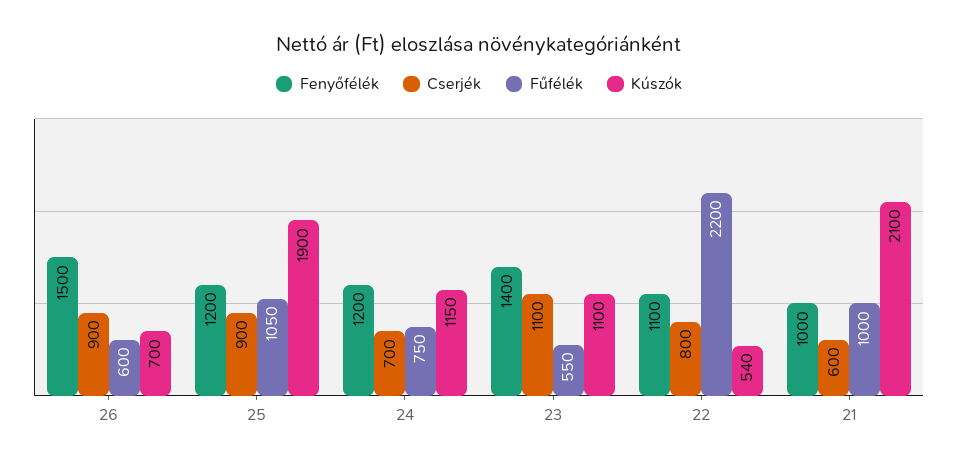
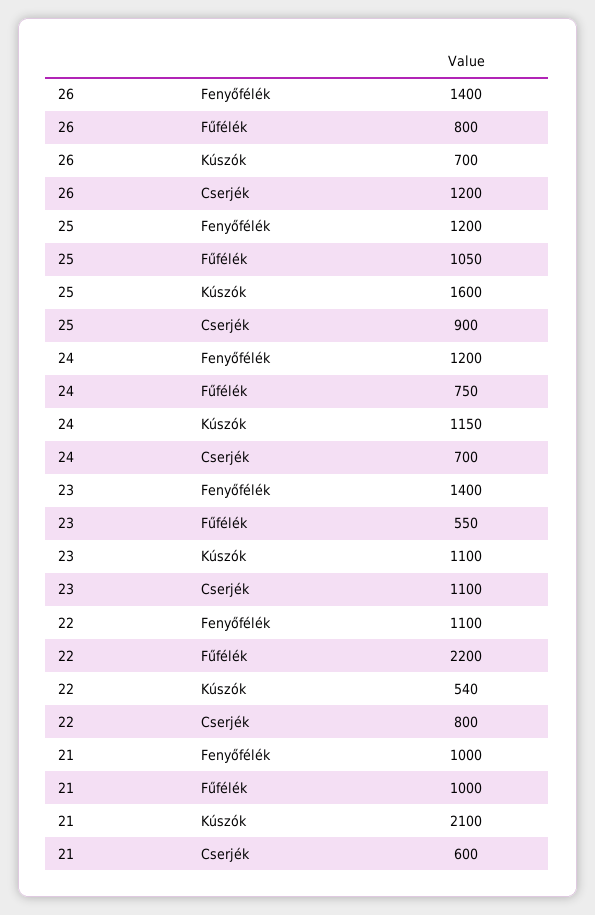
  {
    "Fenyőfélék": {
-     "26": 1500,
+     "26": 1400,
      "25": 1200,
      "24": 1200,
      "23": 1400,
      "22": 1100,
      "21": 1000
    },
    "Cserjék": {
-     "26": 900,
+     "26": 1200,
      "25": 900,
      "24": 700,
      "23": 1100,
      "22": 800,
      "21": 600
    },
    "Fűfélék": {
-     "26": 600,
+     "26": 800,
      "25": 1050,
      "24": 750,
      "23": 550,
      "22": 2200,
      "21": 1000
    },
    "Kúszók": {
      "26": 700,
-     "25": 1900,
+     "25": 1600,
      "24": 1150,
      "23": 1100,
      "22": 540,
      "21": 2100
    }
  }

